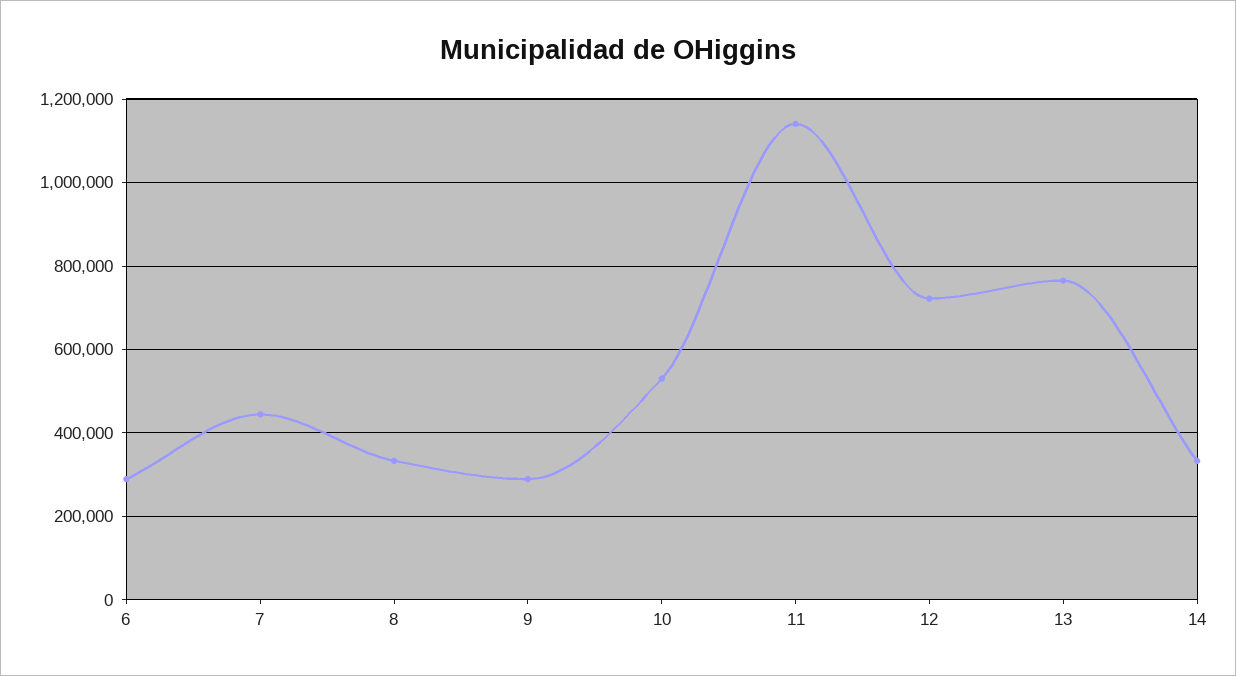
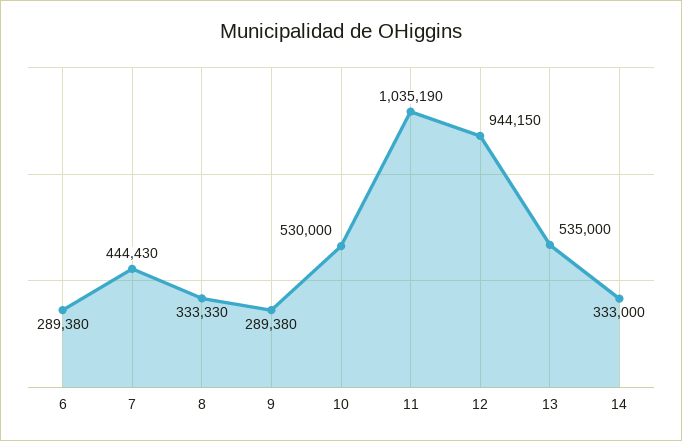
  {
    "6": 289380,
    "7": 444430,
    "8": 333330,
    "9": 289380,
    "10": 530000,
-   "11": 1140000,
+   "11": 1035190,
-   "12": 720000,
+   "12": 944150,
-   "13": 760000,
+   "13": 535000,
    "14": 333000
  }

